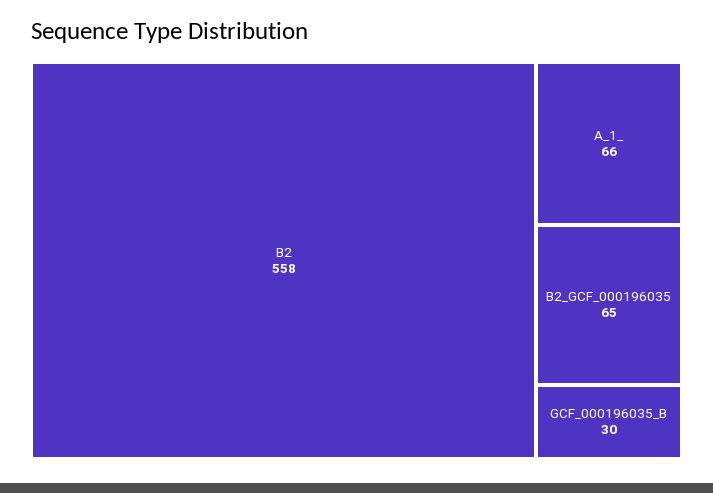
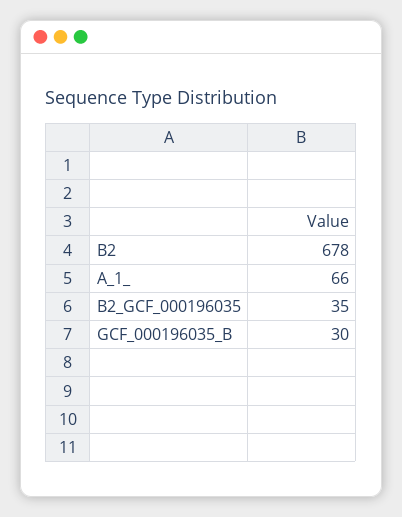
  {
-   "B2": 558,
+   "B2": 678,
    "A_1_": 66,
-   "B2_GCF_000196035": 65,
+   "B2_GCF_000196035": 35,
    "GCF_000196035_B": 30
  }

